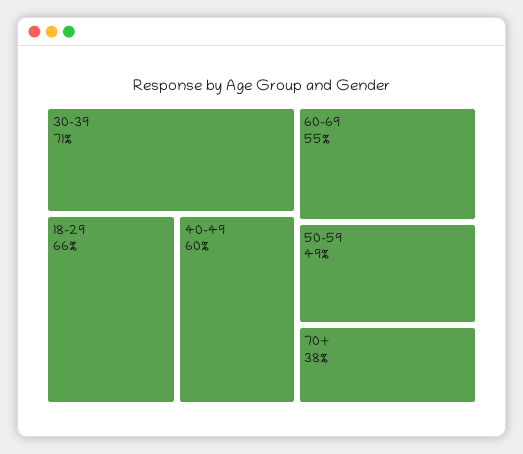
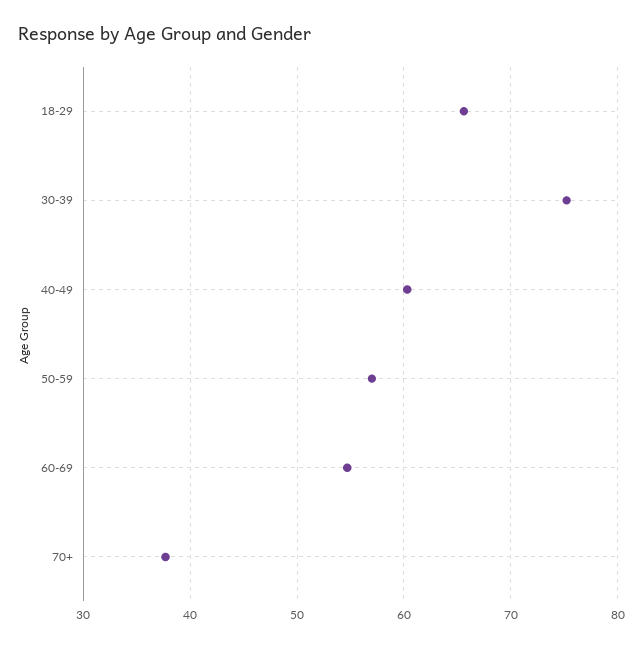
  {
-   "30-39": 71,
+   "30-39": 75,
    "18-29": 66,
    "40-49": 60,
    "60-69": 55,
-   "50-59": 49,
+   "50-59": 57,
    "70+": 38
  }

